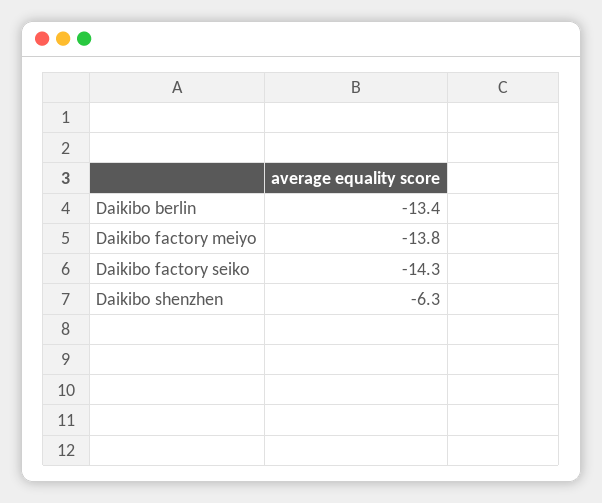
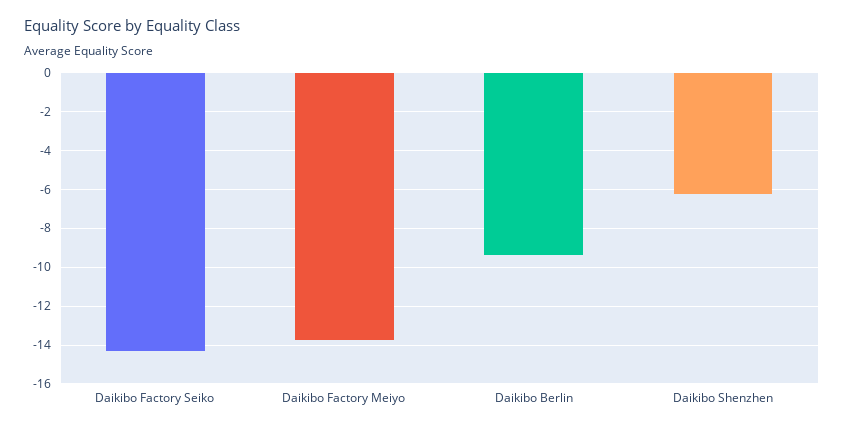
  {
-   "Daikibo berlin": -13.4,
+   "Daikibo berlin": -9.5,
    "Daikibo factory meiyo": -13.8,
    "Daikibo factory seiko": -14.3,
    "Daikibo shenzhen": -6.3
  }

